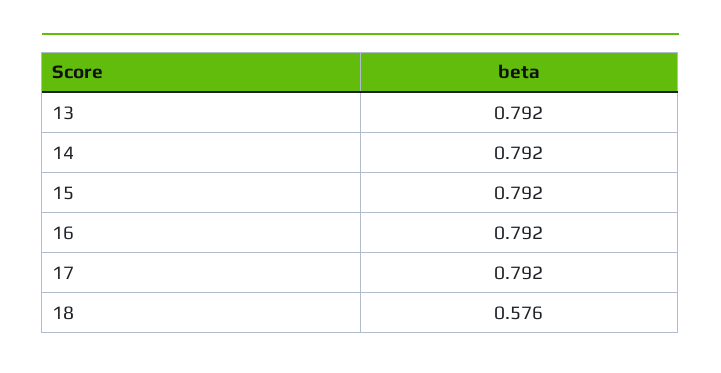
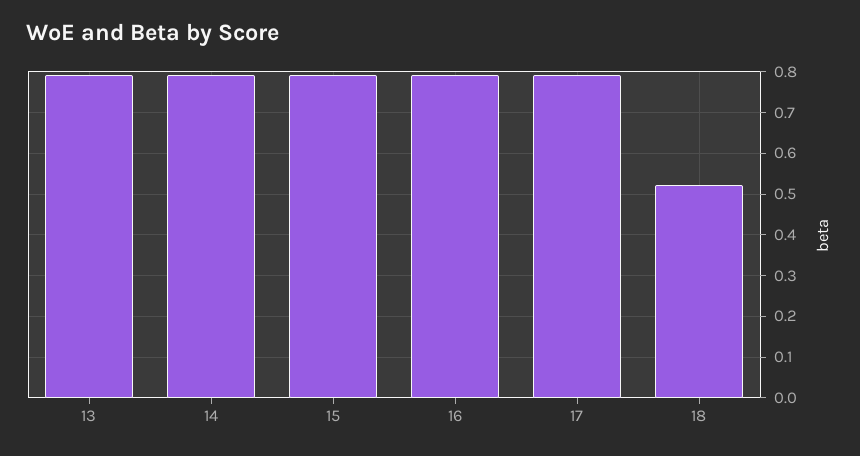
  {
    "13": 0.792,
    "14": 0.792,
    "15": 0.792,
    "16": 0.792,
    "17": 0.792,
-   "18": 0.576
+   "18": 0.52
  }

